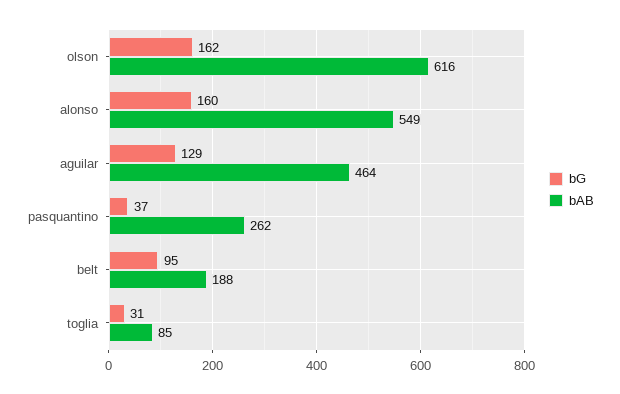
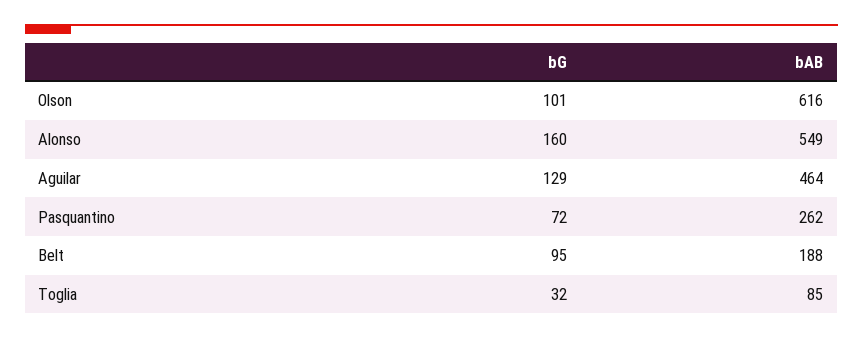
  {
    "bG": {
-     "olson": 162,
+     "olson": 101,
      "alonso": 160,
      "aguilar": 129,
-     "pasquantino": 37,
+     "pasquantino": 72,
      "belt": 95,
-     "toglia": 31
+     "toglia": 32
    },
    "bAB": {
      "olson": 616,
      "alonso": 549,
      "aguilar": 464,
      "pasquantino": 262,
      "belt": 188,
      "toglia": 85
    }
  }

